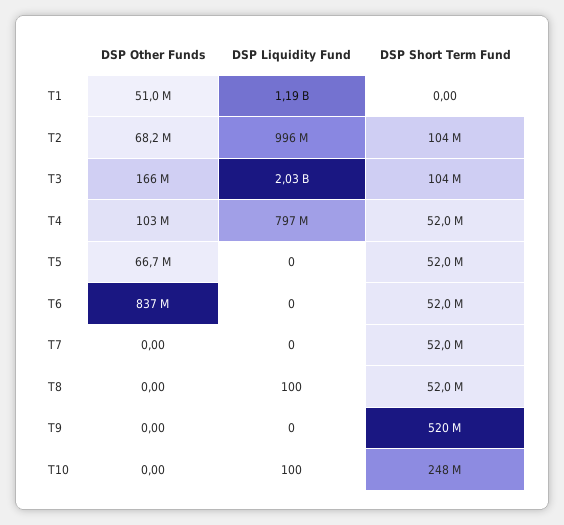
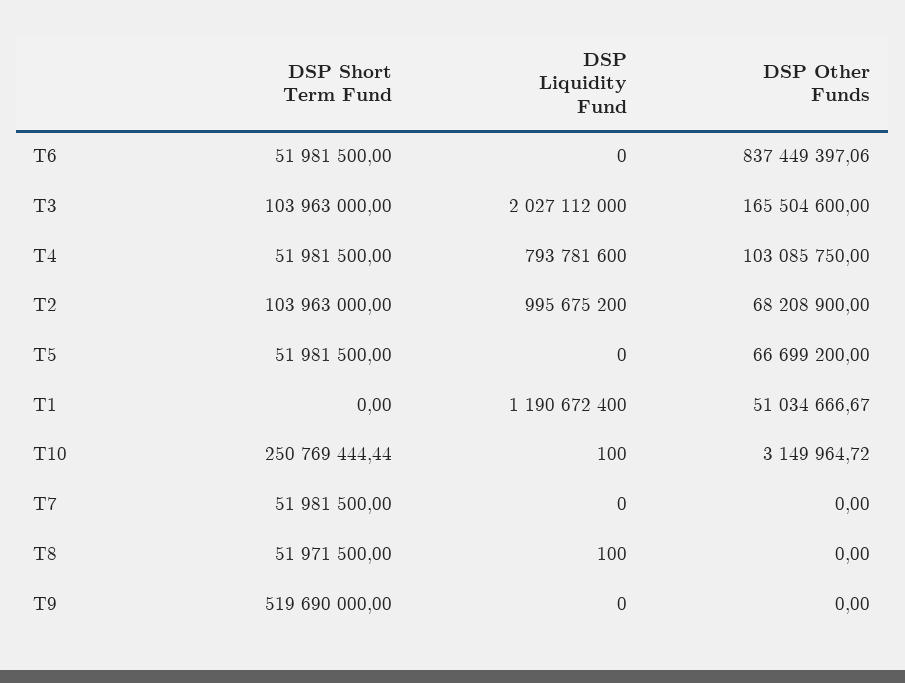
  {
    "DSP Other Funds": {
      "T1": 51034666.67,
      "T2": 68208900,
      "T3": 165504600,
      "T4": 103085750,
      "T5": 66699200,
      "T6": 837449397.06,
      "T7": 0,
      "T8": 0,
      "T9": 0,
-     "T10": 0
+     "T10": 3149964.72
    },
    "DSP Liquidity Fund": {
      "T1": 1190672400,
      "T2": 995675200,
      "T3": 2027112000,
-     "T4": 797000000,
+     "T4": 793781600,
      "T5": 0,
      "T6": 0,
      "T7": 0,
      "T8": 100,
      "T9": 0,
      "T10": 100
    },
    "DSP Short Term Fund": {
      "T1": 0,
      "T2": 103963000,
      "T3": 103963000,
      "T4": 51981500,
      "T5": 51981500,
      "T6": 51981500,
      "T7": 51981500,
      "T8": 51971500,
      "T9": 519690000,
-     "T10": 248000000
+     "T10": 250769444.44
    }
  }

